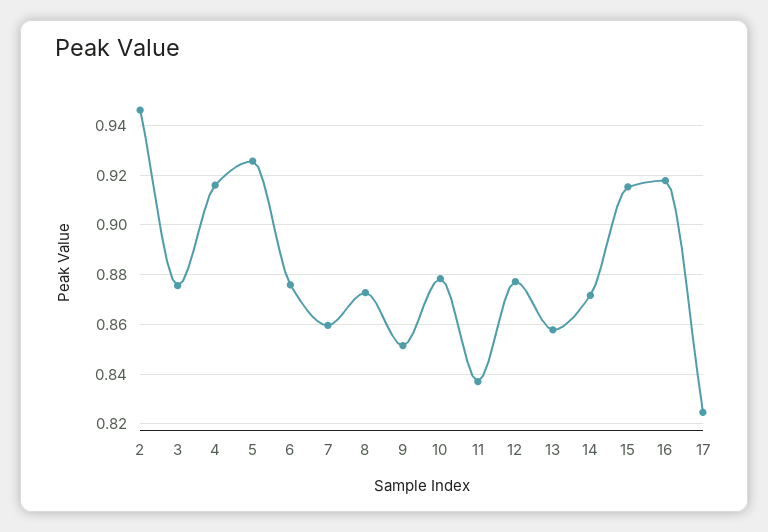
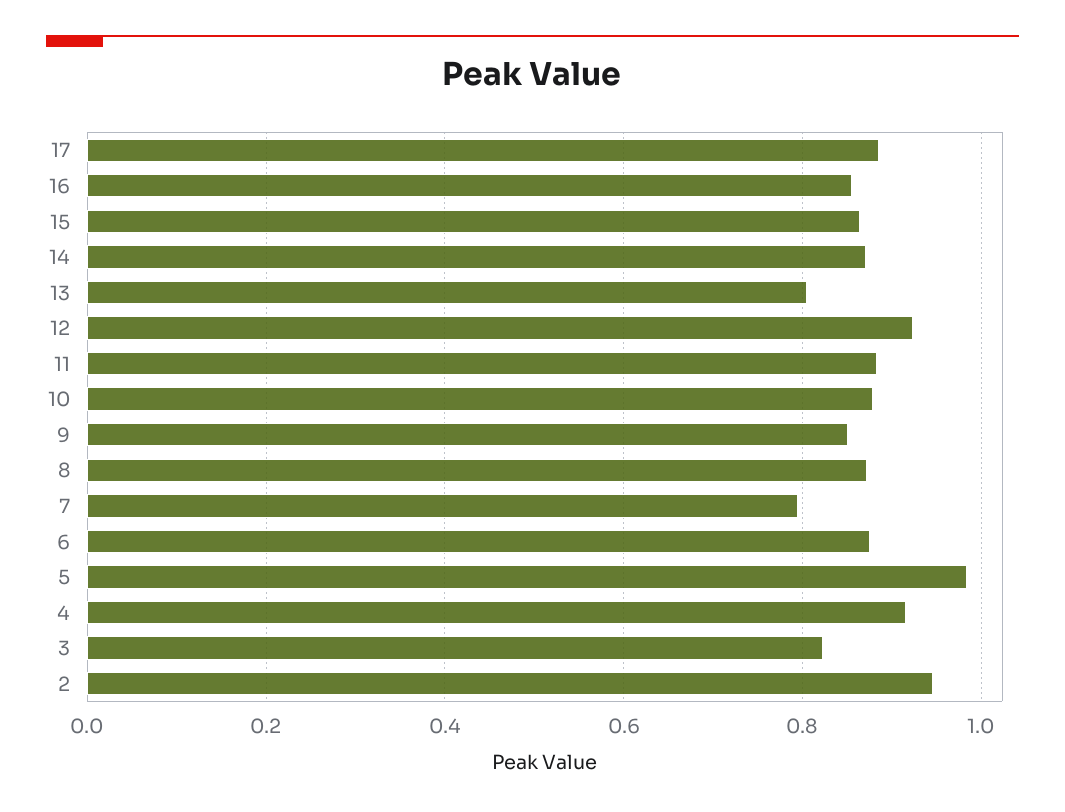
  {
    "2": 0.945,
-   "3": 0.875,
+   "3": 0.82,
    "4": 0.915,
-   "5": 0.925,
+   "5": 0.98,
    "6": 0.875,
-   "7": 0.86,
+   "7": 0.8,
    "8": 0.8725,
    "9": 0.8525,
    "10": 0.8775,
-   "11": 0.8375,
+   "11": 0.88,
-   "12": 0.8775,
+   "12": 0.92,
-   "13": 0.8575,
+   "13": 0.8,
    "14": 0.8725,
-   "15": 0.915,
+   "15": 0.86,
-   "16": 0.9175,
+   "16": 0.86,
-   "17": 0.825
+   "17": 0.88
  }

